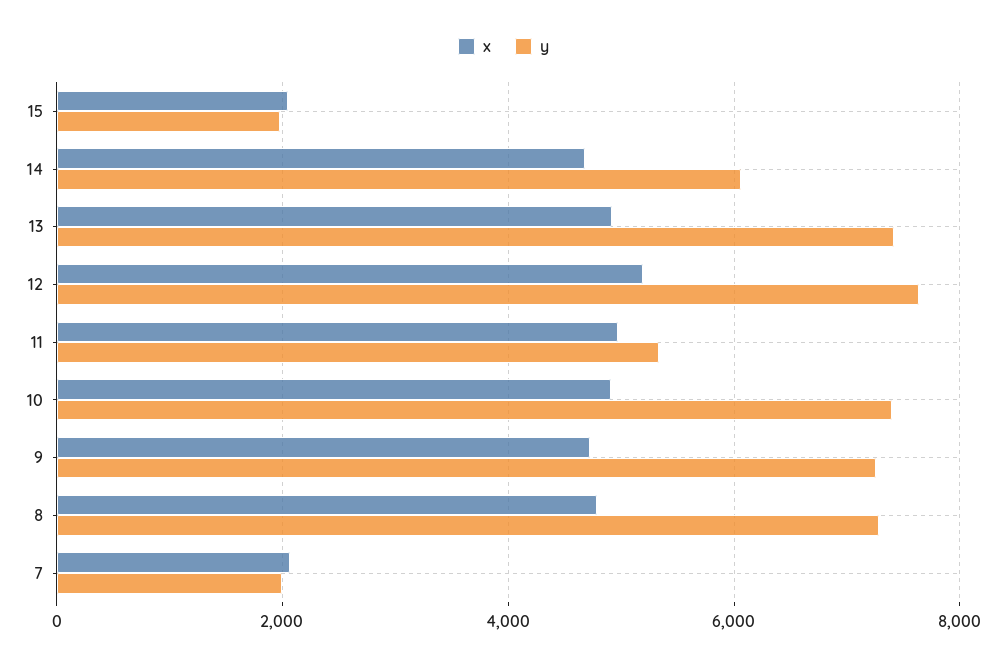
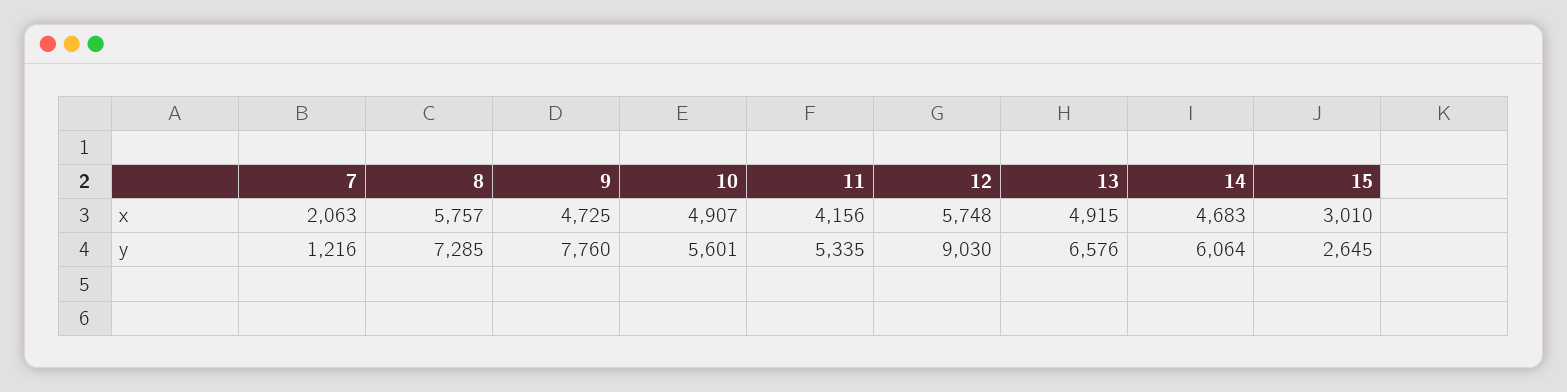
  {
    "x": {
-     "15": 2000,
+     "15": 3010,
      "14": 4683,
      "13": 4915,
-     "12": 5200,
+     "12": 5748,
-     "11": 5000,
+     "11": 4156,
      "10": 4907,
      "9": 4725,
-     "8": 4800,
+     "8": 5757,
      "7": 2063
    },
    "y": {
-     "15": 2000,
+     "15": 2645,
      "14": 6064,
-     "13": 7400,
+     "13": 6576,
-     "12": 7600,
+     "12": 9030,
      "11": 5335,
-     "10": 7400,
+     "10": 5601,
-     "9": 7200,
+     "9": 7760,
      "8": 7285,
-     "7": 2000
+     "7": 1216
    }
  }

